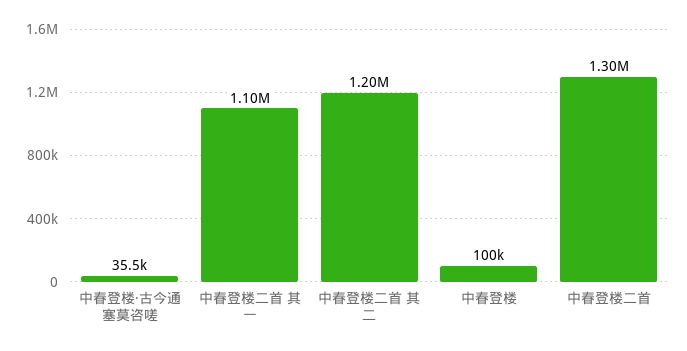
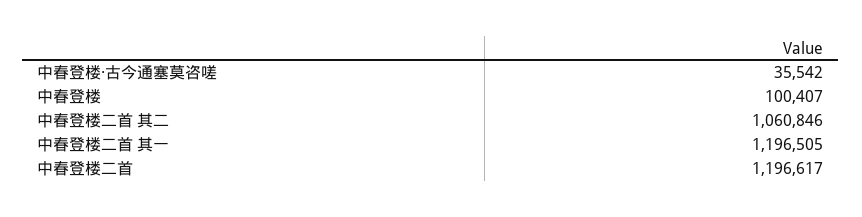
  {
    "中春登楼·古今通塞莫咨嗟": 35542,
-   "中春登楼二首 其一": 1100000,
+   "中春登楼二首 其一": 1196505,
-   "中春登楼二首 其二": 1200000,
+   "中春登楼二首 其二": 1060846,
    "中春登楼": 100407,
-   "中春登楼二首": 1300000
+   "中春登楼二首": 1196617
  }

